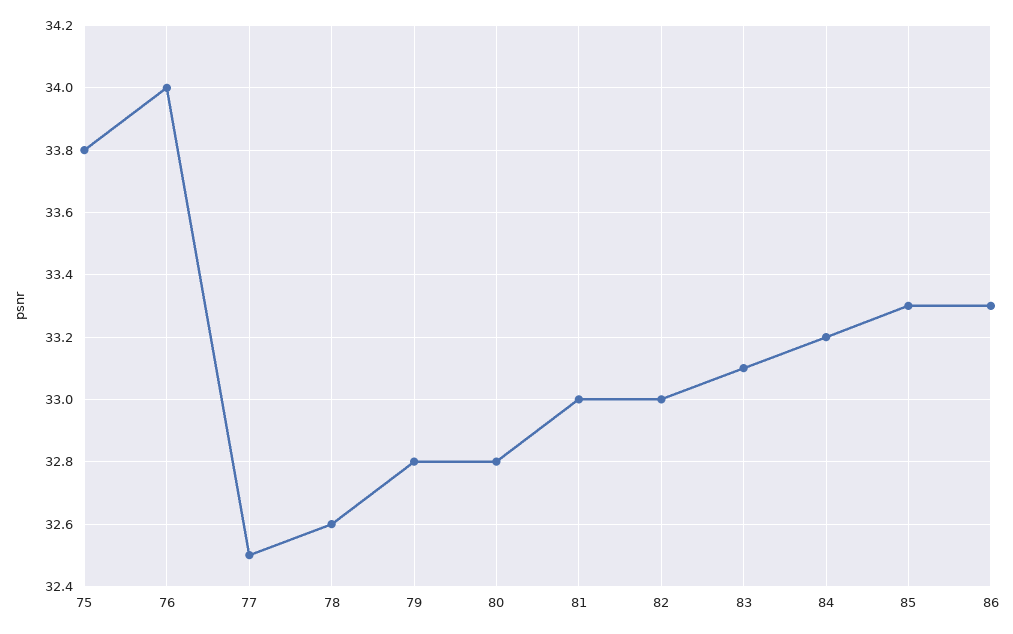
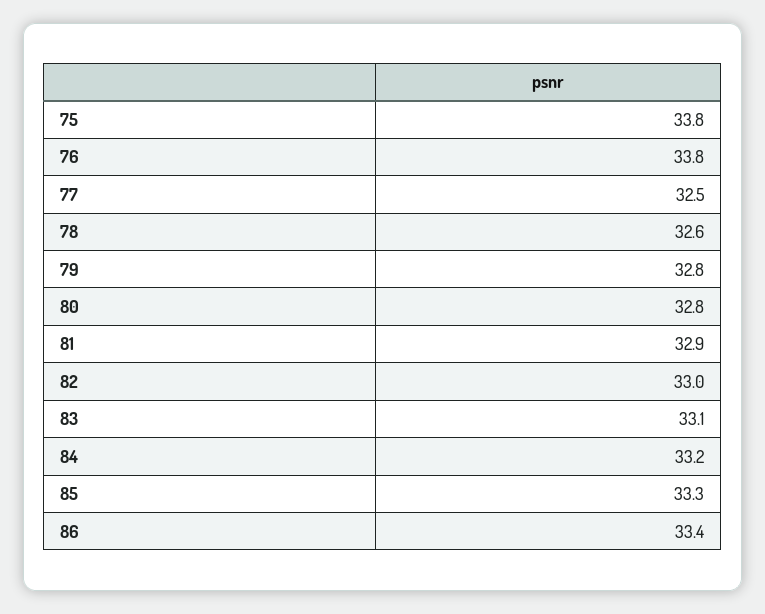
  {
    "75": 33.8,
-   "76": 34,
+   "76": 33.8,
    "77": 32.5,
    "78": 32.6,
    "79": 32.8,
    "80": 32.8,
-   "81": 33,
+   "81": 32.9,
    "82": 33,
    "83": 33.1,
    "84": 33.2,
    "85": 33.3,
-   "86": 33.3
+   "86": 33.4
  }

